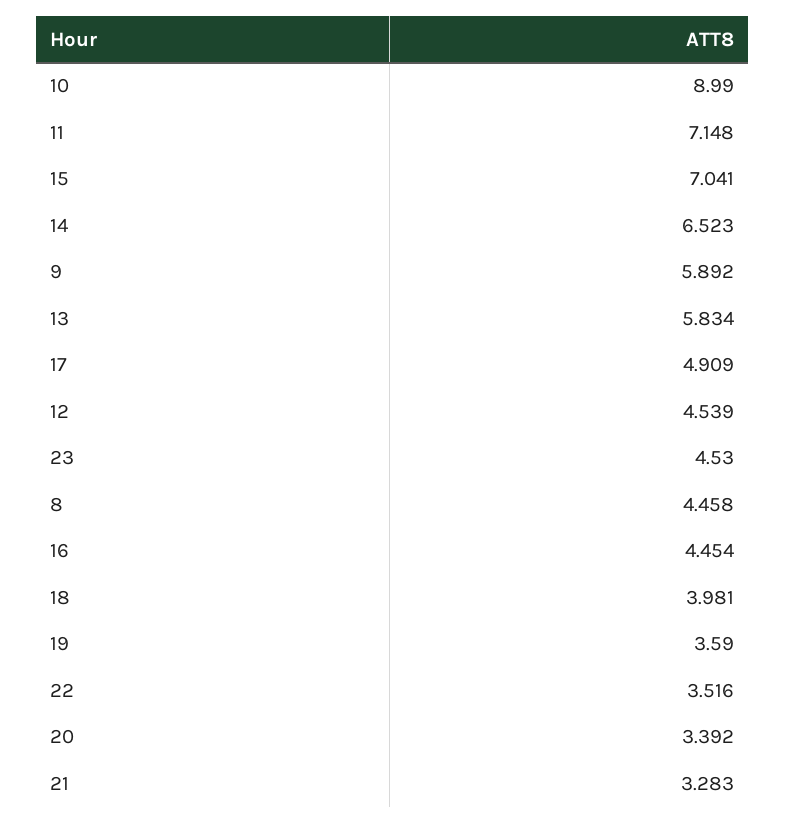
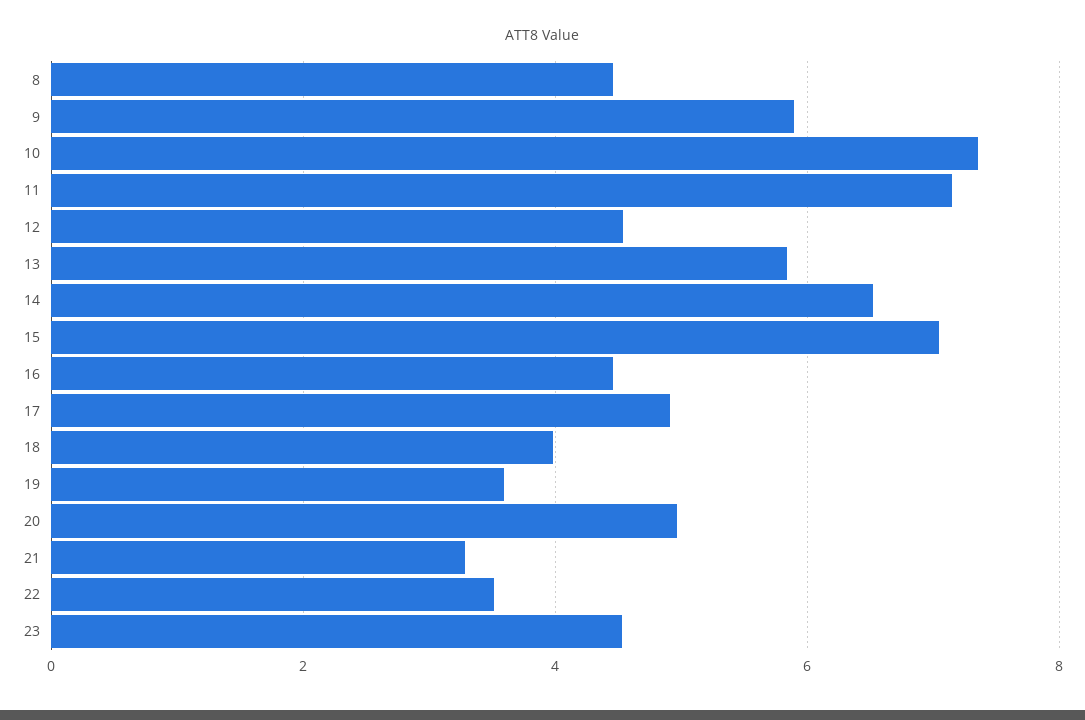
  {
-   "10": 8.99,
+   "10": 7.4,
    "11": 7.148,
    "15": 7.041,
    "14": 6.523,
    "9": 5.892,
    "13": 5.834,
    "17": 4.909,
    "12": 4.539,
    "23": 4.53,
    "8": 4.458,
    "16": 4.454,
    "18": 3.981,
    "19": 3.59,
    "22": 3.516,
-   "20": 3.392,
+   "20": 5,
    "21": 3.283
  }

